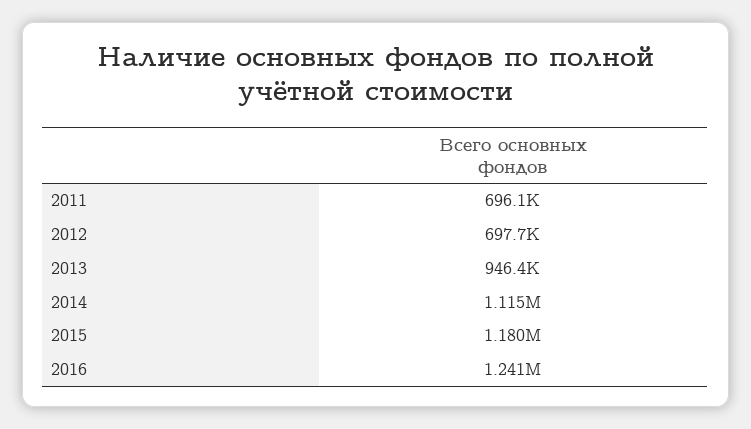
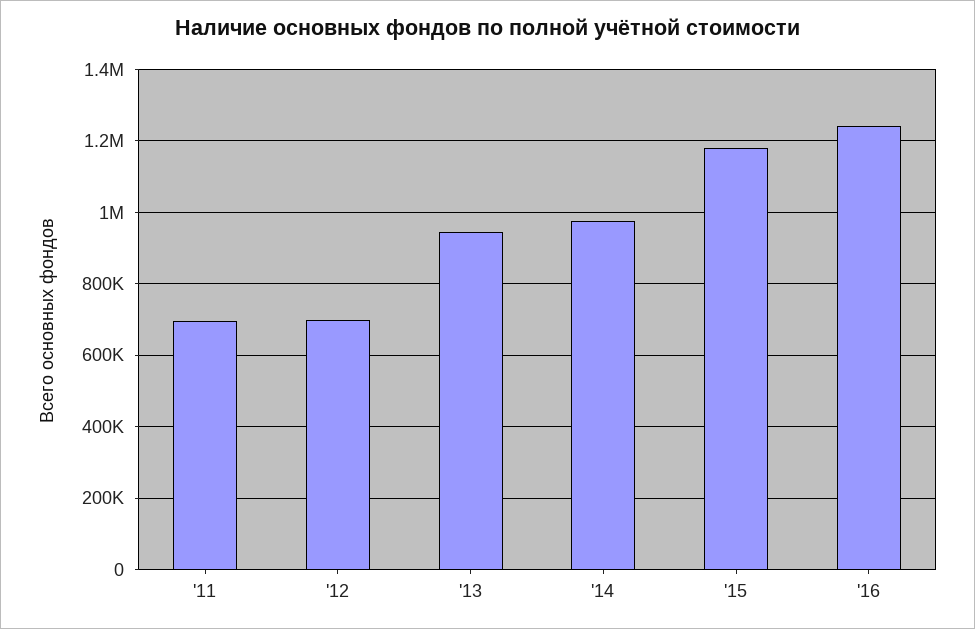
  {
    "2011": 696100,
    "2012": 697700,
    "2013": 946400,
-   "2014": 1115000,
+   "2014": 980000,
    "2015": 1180000,
    "2016": 1241000
  }

